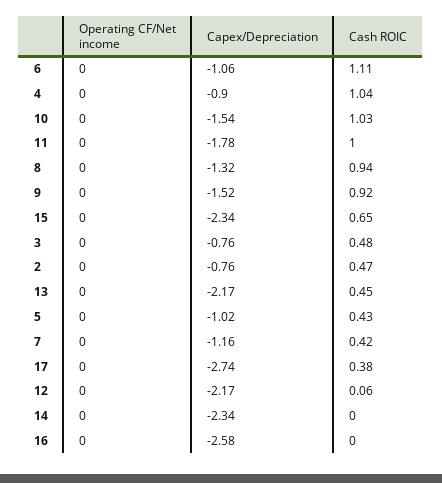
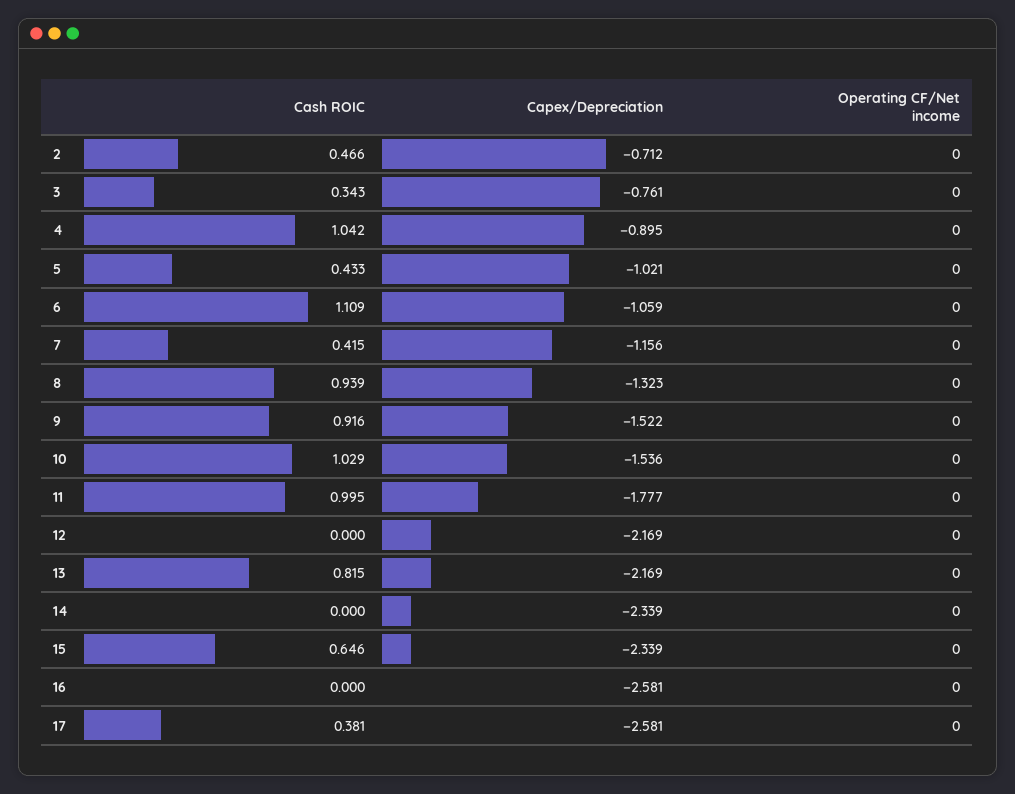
  {
    "Operating CF/Net income": {
      "6": 0,
      "4": 0,
      "10": 0,
      "11": 0,
      "8": 0,
      "9": 0,
      "15": 0,
      "3": 0,
      "2": 0,
      "13": 0,
      "5": 0,
      "7": 0,
      "17": 0,
      "12": 0,
      "14": 0,
      "16": 0
    },
    "Capex/Depreciation": {
      "6": -1.059,
      "4": -0.895,
      "10": -1.536,
      "11": -1.777,
      "8": -1.323,
      "9": -1.522,
      "15": -2.339,
      "3": -0.761,
-     "2": -0.76,
+     "2": -0.712,
      "13": -2.169,
      "5": -1.021,
      "7": -1.156,
-     "17": -2.74,
+     "17": -2.581,
      "12": -2.169,
      "14": -2.339,
      "16": -2.581
    },
    "Cash ROIC": {
      "6": 1.109,
      "4": 1.042,
      "10": 1.029,
      "11": 0.995,
      "8": 0.939,
      "9": 0.916,
      "15": 0.646,
-     "3": 0.48,
+     "3": 0.343,
      "2": 0.466,
-     "13": 0.45,
+     "13": 0.815,
      "5": 0.433,
      "7": 0.415,
      "17": 0.381,
-     "12": 0.06,
+     "12": 0,
      "14": 0,
      "16": 0
    }
  }

